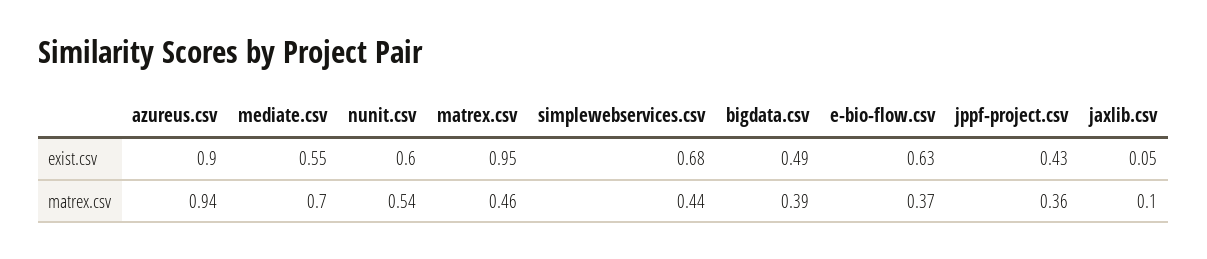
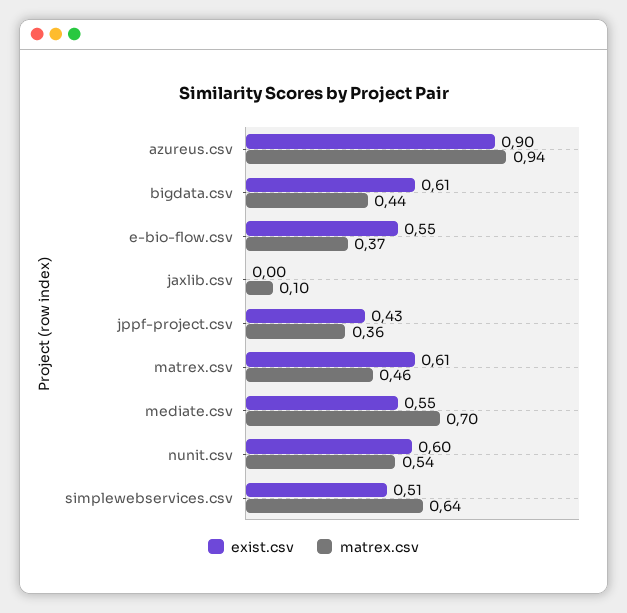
  {
    "exist.csv": {
      "azureus.csv": 0.9,
      "mediate.csv": 0.55,
      "nunit.csv": 0.6,
-     "matrex.csv": 0.95,
+     "matrex.csv": 0.61,
-     "simplewebservices.csv": 0.68,
+     "simplewebservices.csv": 0.51,
-     "bigdata.csv": 0.49,
+     "bigdata.csv": 0.61,
-     "e-bio-flow.csv": 0.63,
+     "e-bio-flow.csv": 0.55,
      "jppf-project.csv": 0.43,
-     "jaxlib.csv": 0.05
+     "jaxlib.csv": 0
    },
    "matrex.csv": {
      "azureus.csv": 0.94,
      "mediate.csv": 0.7,
      "nunit.csv": 0.54,
      "matrex.csv": 0.46,
-     "simplewebservices.csv": 0.44,
+     "simplewebservices.csv": 0.64,
-     "bigdata.csv": 0.39,
+     "bigdata.csv": 0.44,
      "e-bio-flow.csv": 0.37,
      "jppf-project.csv": 0.36,
      "jaxlib.csv": 0.1
    }
  }

